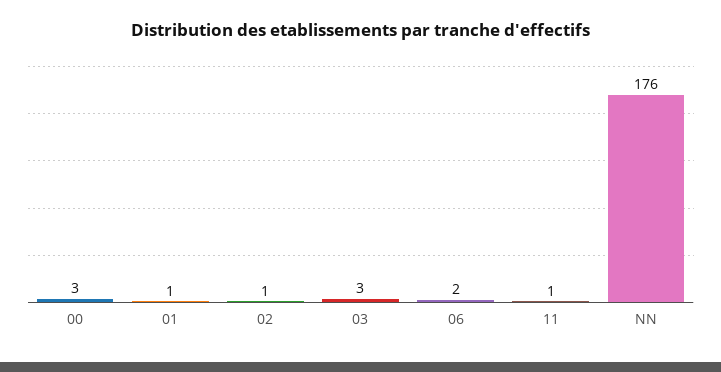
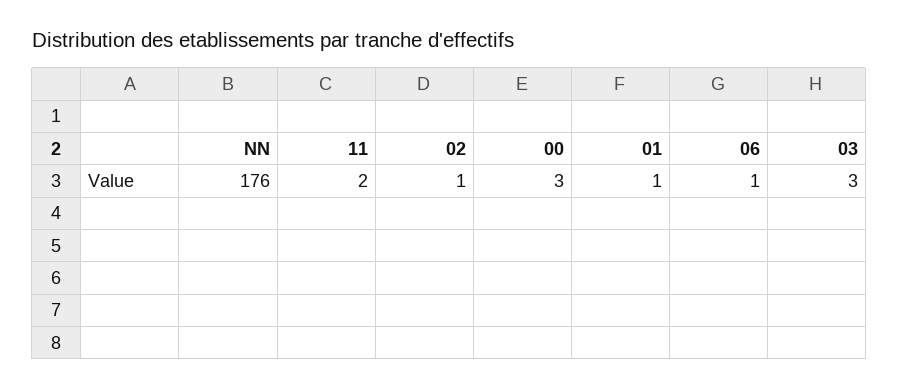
  {
    "00": 3,
    "01": 1,
    "02": 1,
    "03": 3,
-   "06": 2,
+   "06": 1,
-   "11": 1,
+   "11": 2,
    "NN": 176
  }

